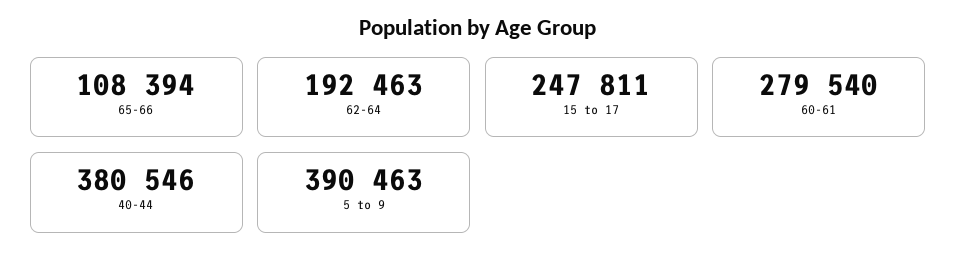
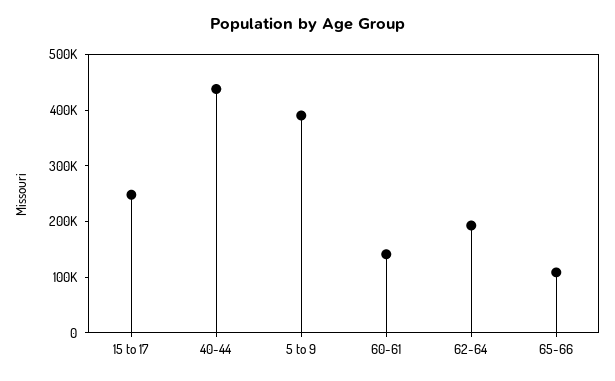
  {
    "65-66": 108394,
    "62-64": 192463,
    "15 to 17": 247811,
-   "60-61": 279540,
+   "60-61": 140000,
-   "40-44": 380546,
+   "40-44": 440000,
    "5 to 9": 390463
  }

